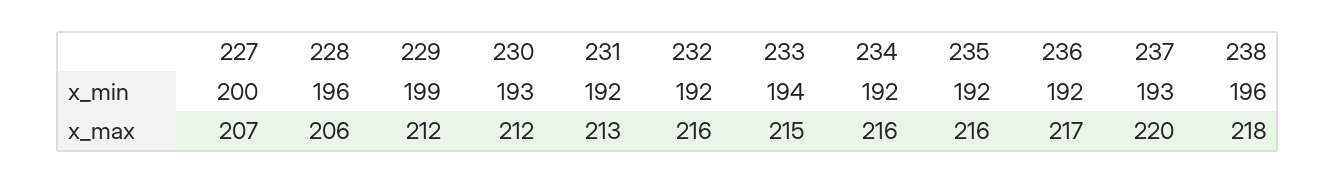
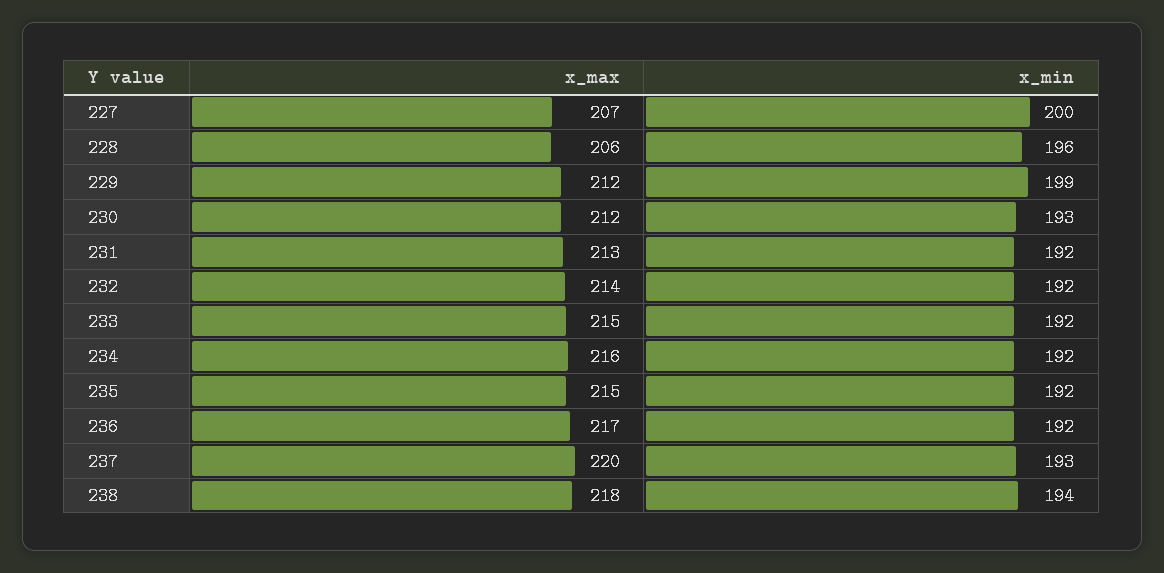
  {
    "227": {
      "x_min": 200,
      "x_max": 207
    },
    "228": {
      "x_min": 196,
      "x_max": 206
    },
    "229": {
      "x_min": 199,
      "x_max": 212
    },
    "230": {
      "x_min": 193,
      "x_max": 212
    },
    "231": {
      "x_min": 192,
      "x_max": 213
    },
    "232": {
      "x_min": 192,
-     "x_max": 216
+     "x_max": 214
    },
    "233": {
-     "x_min": 194,
+     "x_min": 192,
      "x_max": 215
    },
    "234": {
      "x_min": 192,
      "x_max": 216
    },
    "235": {
      "x_min": 192,
-     "x_max": 216
+     "x_max": 215
    },
    "236": {
      "x_min": 192,
      "x_max": 217
    },
    "237": {
      "x_min": 193,
      "x_max": 220
    },
    "238": {
-     "x_min": 196,
+     "x_min": 194,
      "x_max": 218
    }
  }

